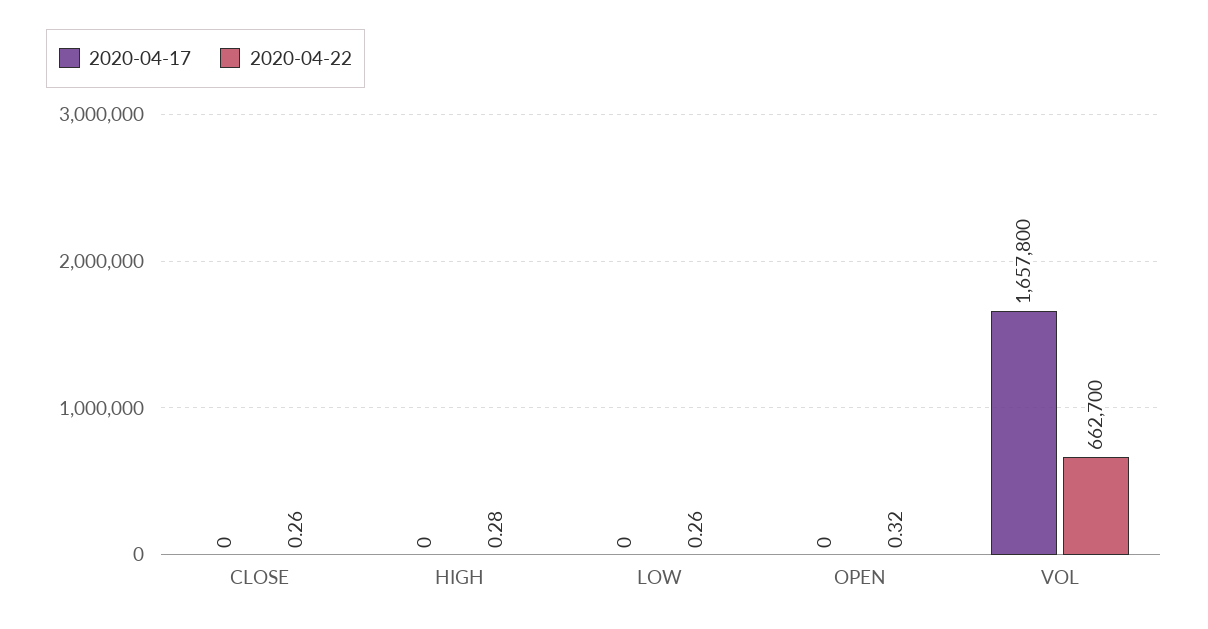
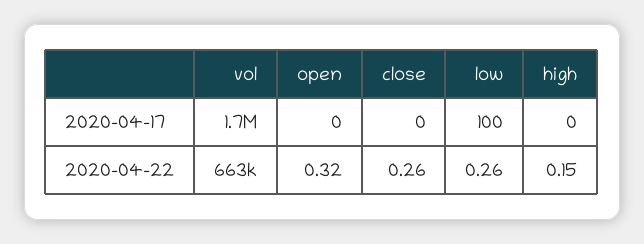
  {
    "2020-04-17": {
      "CLOSE": 0,
      "HIGH": 0,
-     "LOW": 0,
+     "LOW": 100,
      "OPEN": 0,
      "VOL": 1657800
    },
    "2020-04-22": {
      "CLOSE": 0.26,
-     "HIGH": 0.28,
+     "HIGH": 0.15,
      "LOW": 0.26,
      "OPEN": 0.32,
      "VOL": 662700
    }
  }

